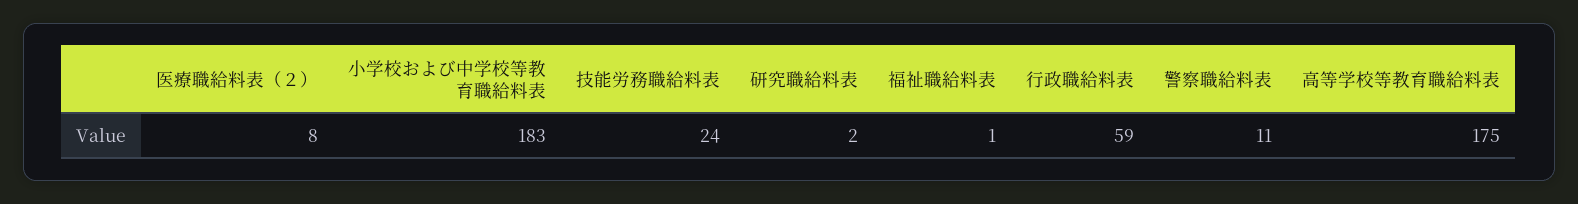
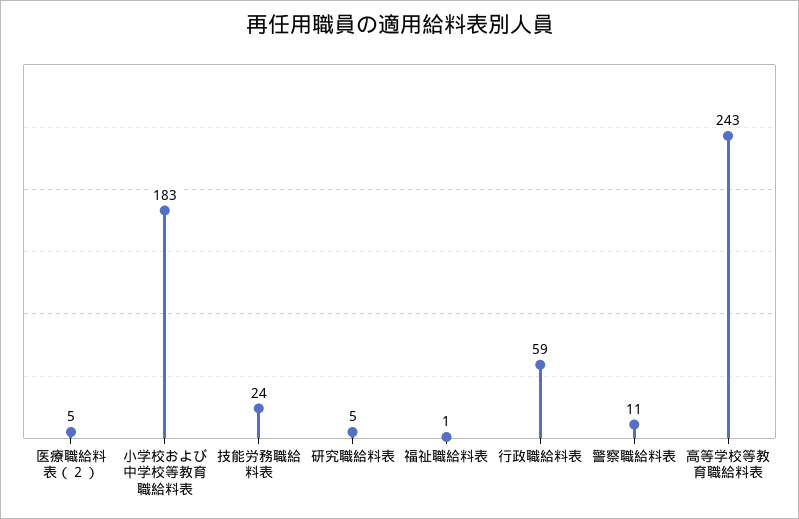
  {
-   "医療職給料表（２）": 8,
+   "医療職給料表（２）": 5,
    "小学校および中学校等教育職給料表": 183,
    "技能労務職給料表": 24,
-   "研究職給料表": 2,
+   "研究職給料表": 5,
    "福祉職給料表": 1,
    "行政職給料表": 59,
    "警察職給料表": 11,
-   "高等学校等教育職給料表": 175
+   "高等学校等教育職給料表": 243
  }

